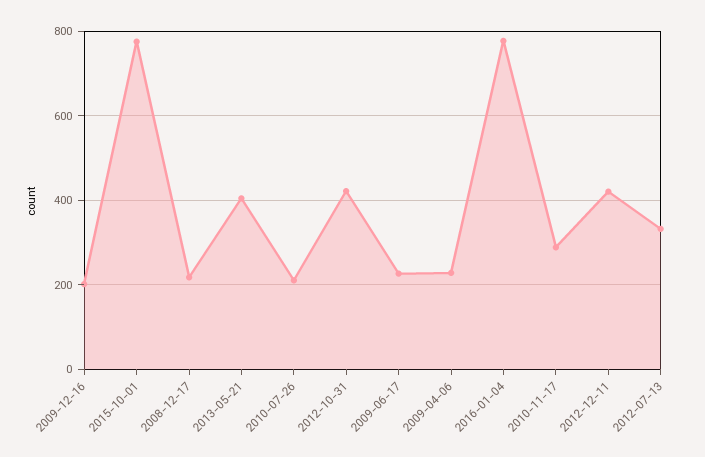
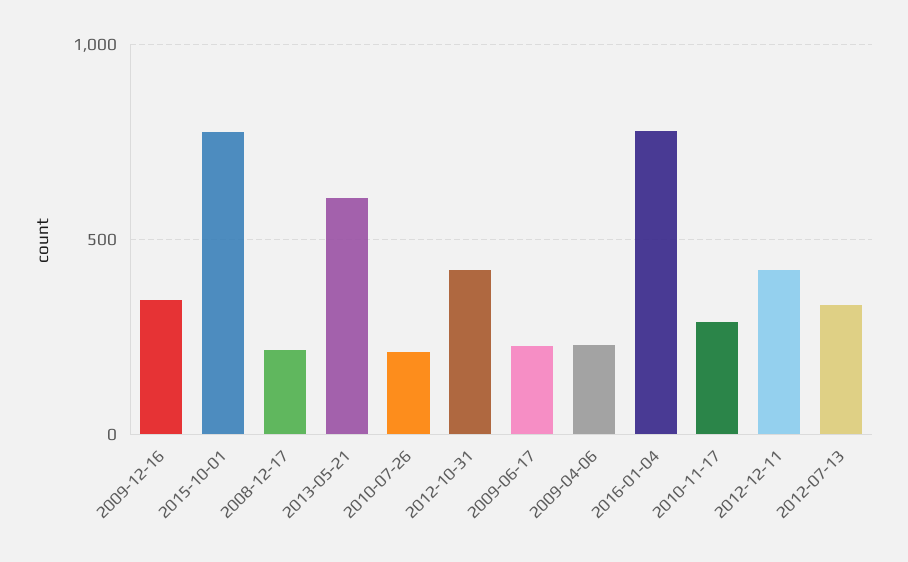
  {
-   "2009-12-16": 200,
+   "2009-12-16": 350,
    "2015-10-01": 780,
    "2008-12-17": 220,
-   "2013-05-21": 400,
+   "2013-05-21": 600,
    "2010-07-26": 220,
    "2012-10-31": 420,
    "2009-06-17": 220,
    "2009-04-06": 220,
    "2016-01-04": 780,
    "2010-11-17": 280,
    "2012-12-11": 420,
    "2012-07-13": 340
  }

